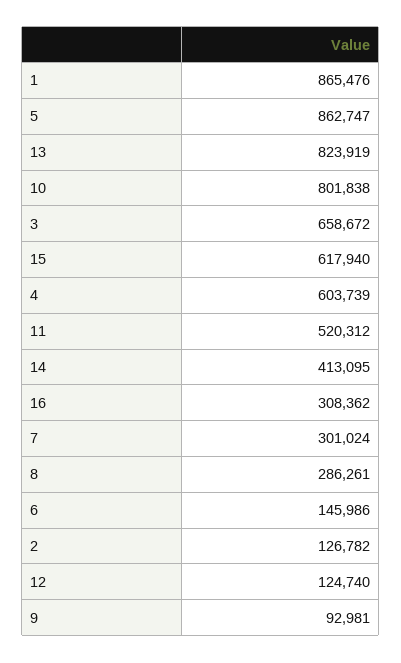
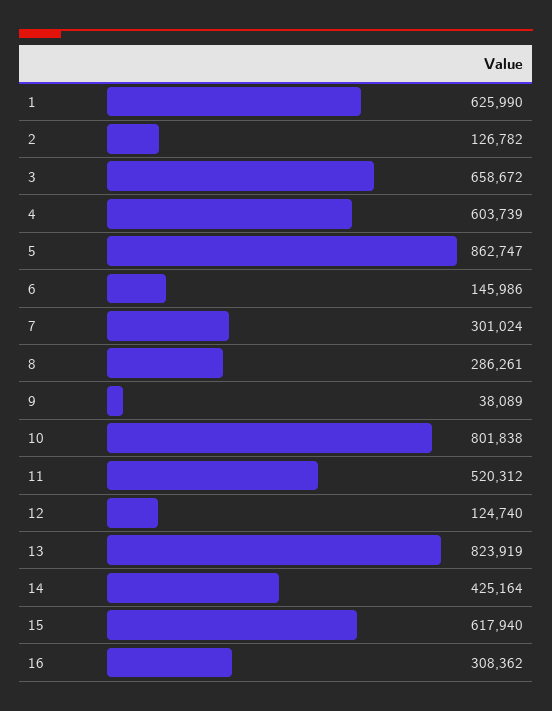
  {
-   "1": 865476,
+   "1": 625990,
    "5": 862747,
    "13": 823919,
    "10": 801838,
    "3": 658672,
    "15": 617940,
    "4": 603739,
    "11": 520312,
-   "14": 413095,
+   "14": 425164,
    "16": 308362,
    "7": 301024,
    "8": 286261,
    "6": 145986,
    "2": 126782,
    "12": 124740,
-   "9": 92981
+   "9": 38089
  }

